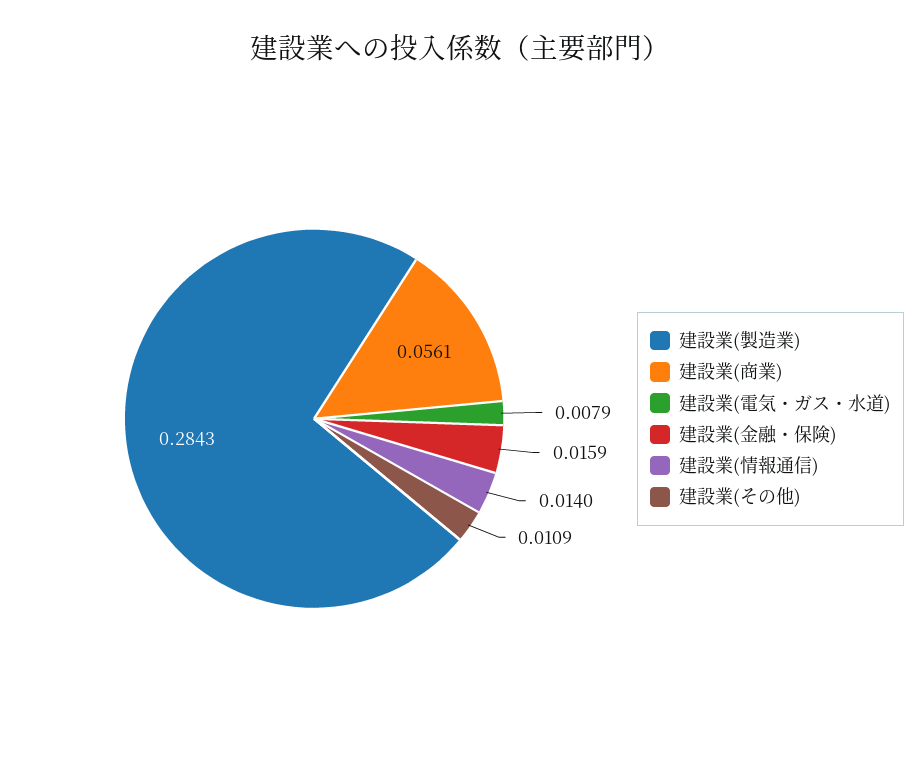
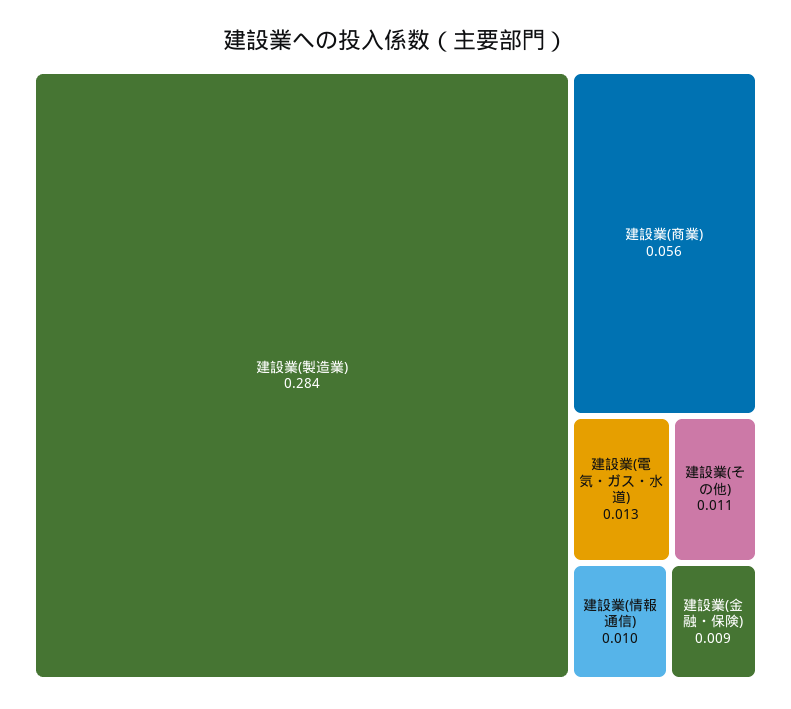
  {
    "建設業(製造業)": 0.2843,
    "建設業(商業)": 0.0561,
-   "建設業(電気・ガス・水道)": 0.0079,
+   "建設業(電気・ガス・水道)": 0.013,
-   "建設業(金融・保険)": 0.0159,
+   "建設業(金融・保険)": 0.009,
-   "建設業(情報通信)": 0.014,
+   "建設業(情報通信)": 0.01,
    "建設業(その他)": 0.0109
  }

